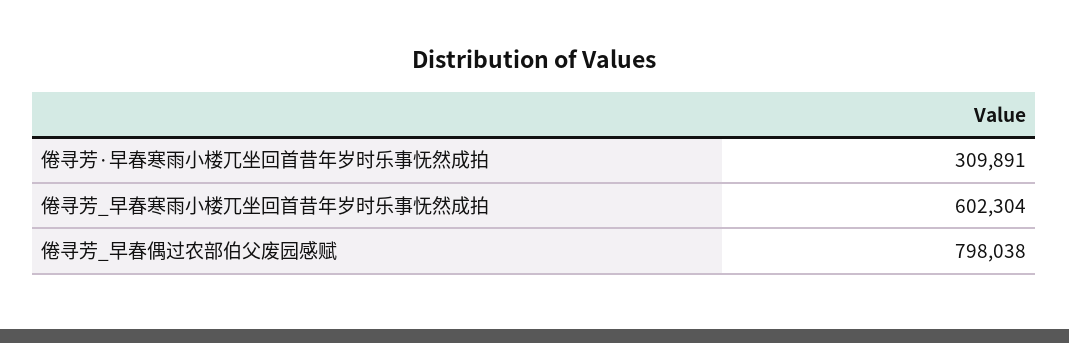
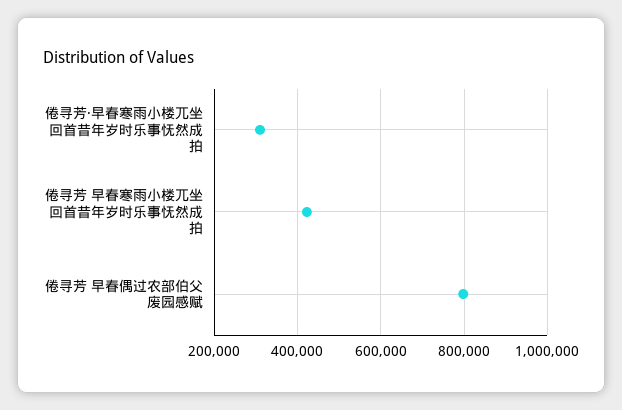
  {
    "倦寻芳·早春寒雨小楼兀坐回首昔年岁时乐事怃然成拍": 309891,
-   "倦寻芳_早春寒雨小楼兀坐回首昔年岁时乐事怃然成拍": 602304,
+   "倦寻芳_早春寒雨小楼兀坐回首昔年岁时乐事怃然成拍": 420000,
    "倦寻芳_早春偶过农部伯父废园感赋": 798038
  }

